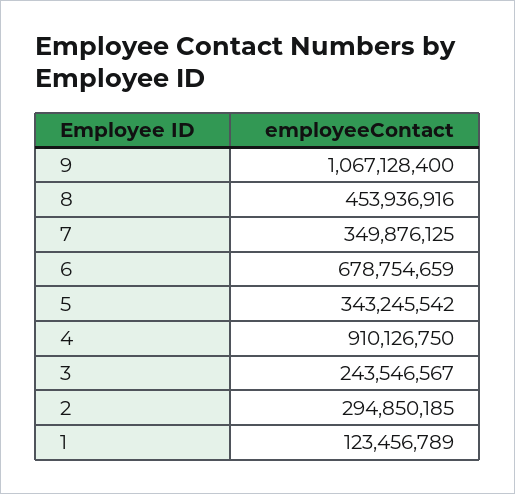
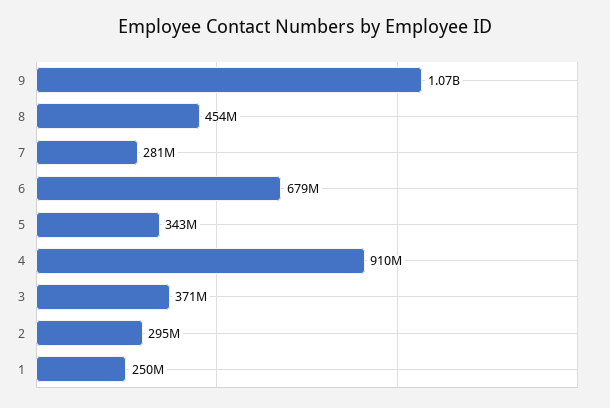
  {
    "9": 1067128400,
    "8": 453936916,
-   "7": 349876125,
+   "7": 281000000,
    "6": 678754659,
    "5": 343245542,
    "4": 910126750,
-   "3": 243546567,
+   "3": 371000000,
    "2": 294850185,
-   "1": 123456789
+   "1": 250000000
  }

